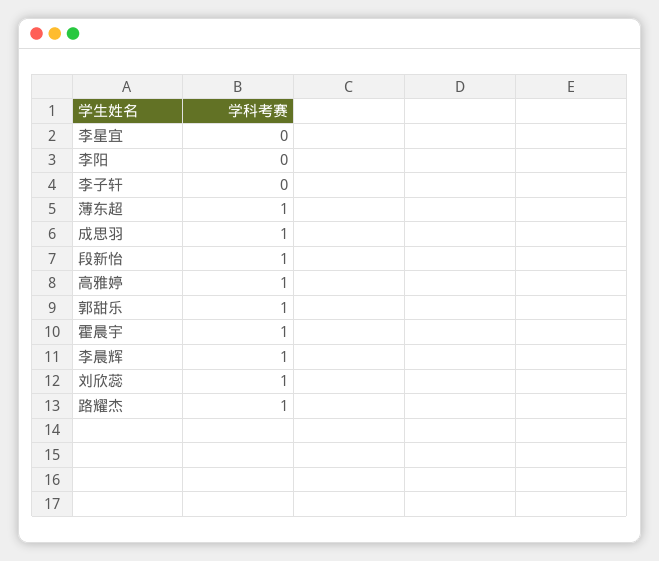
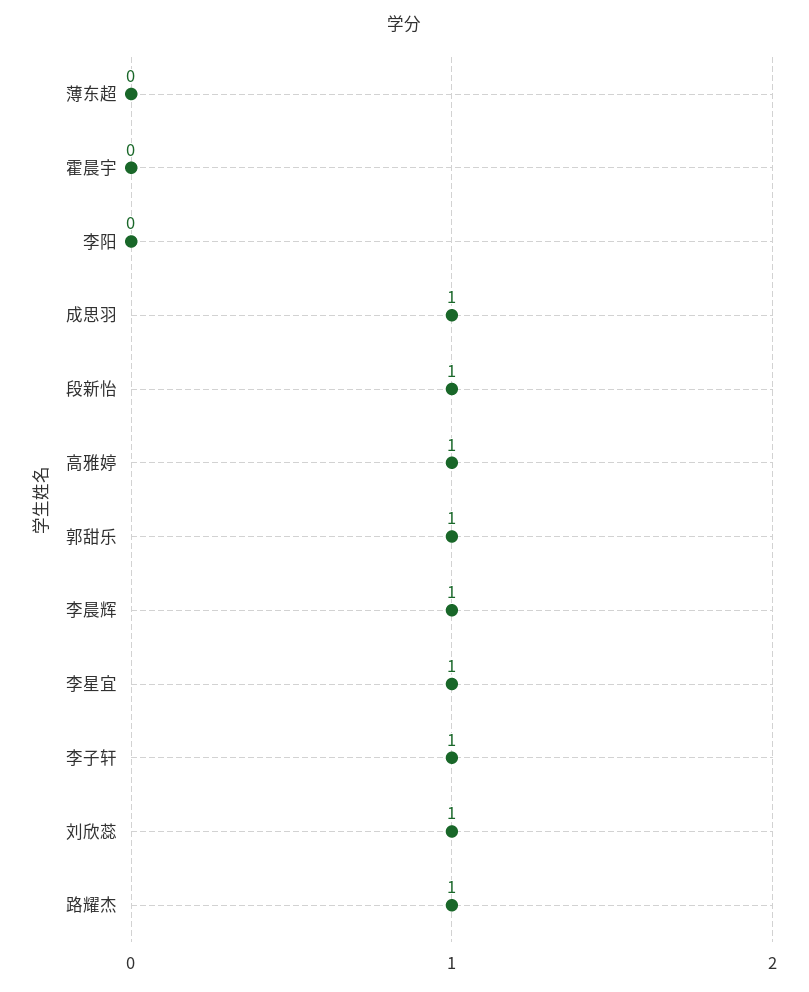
  {
-   "李星宜": 0,
+   "李星宜": 1,
    "李阳": 0,
-   "李子轩": 0,
+   "李子轩": 1,
-   "薄东超": 1,
+   "薄东超": 0,
    "成思羽": 1,
    "段新怡": 1,
    "高雅婷": 1,
    "郭甜乐": 1,
-   "霍晨宇": 1,
+   "霍晨宇": 0,
    "李晨辉": 1,
    "刘欣蕊": 1,
    "路耀杰": 1
  }

